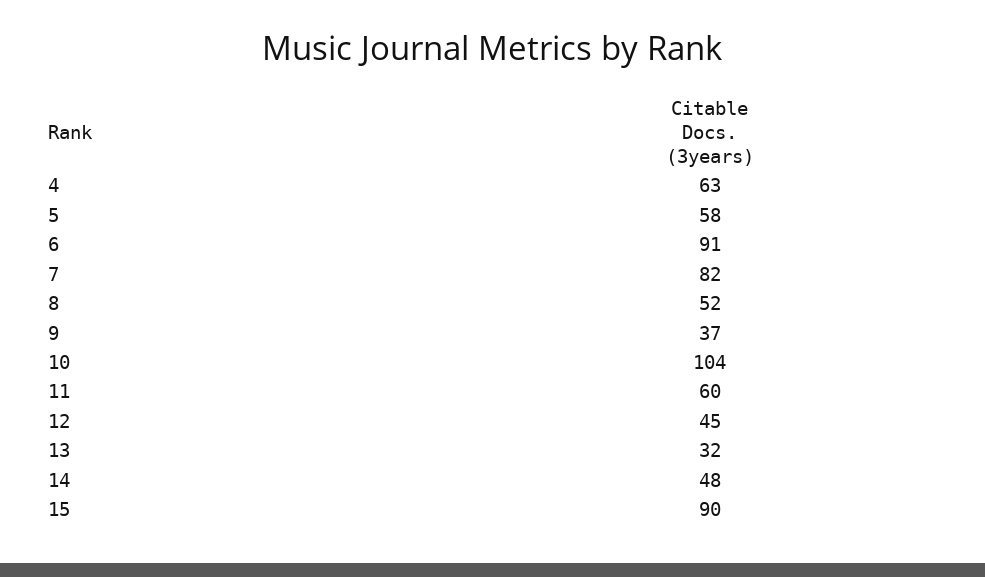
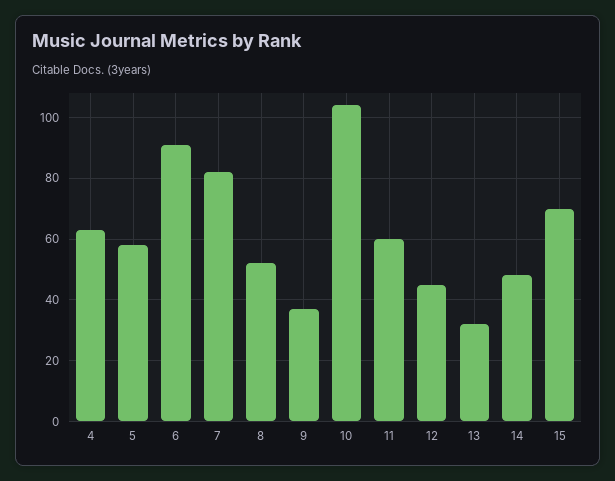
  {
    "4": 63,
    "5": 58,
    "6": 91,
    "7": 82,
    "8": 52,
    "9": 37,
    "10": 104,
    "11": 60,
    "12": 45,
    "13": 32,
    "14": 48,
-   "15": 90
+   "15": 70
  }

